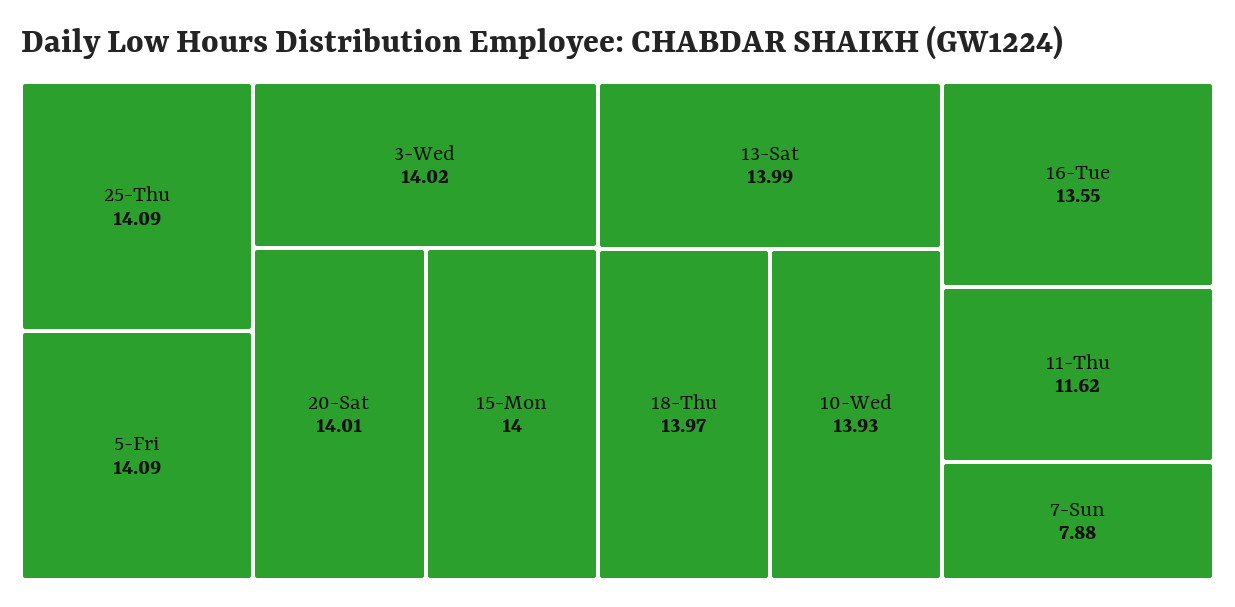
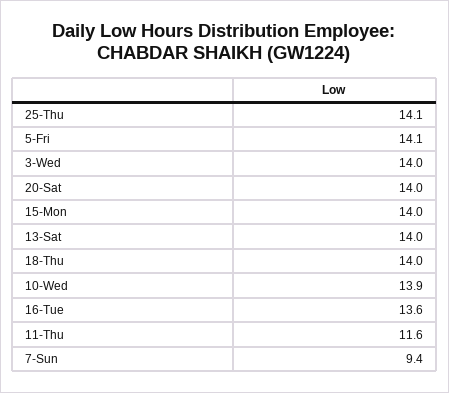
  {
    "25-Thu": 14.09,
    "5-Fri": 14.09,
    "3-Wed": 14.02,
    "20-Sat": 14.01,
    "15-Mon": 14,
    "13-Sat": 13.99,
    "18-Thu": 13.97,
    "10-Wed": 13.93,
    "16-Tue": 13.55,
    "11-Thu": 11.62,
-   "7-Sun": 7.88
+   "7-Sun": 9.4
  }

